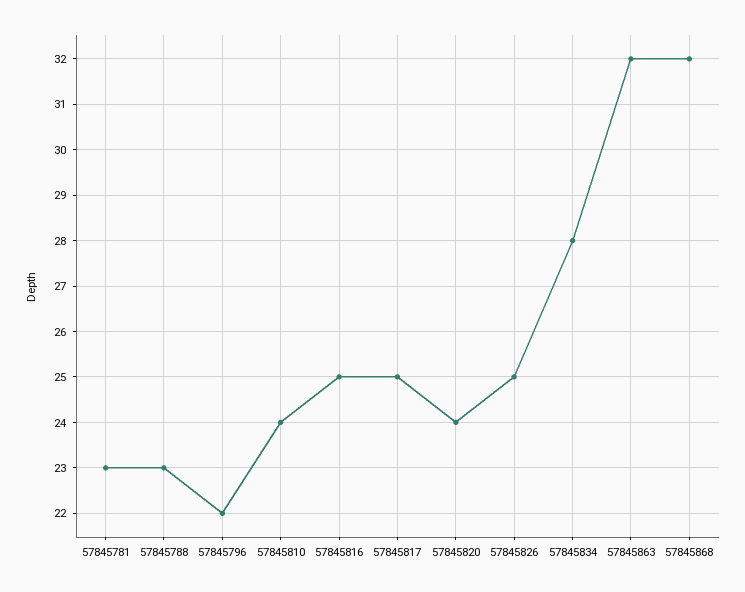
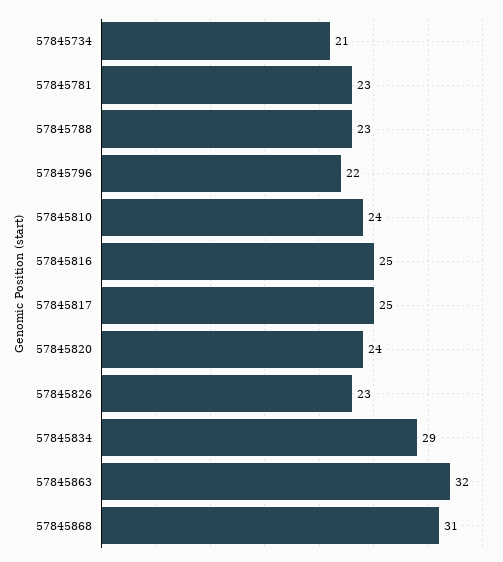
  {
    "57845781": 23,
    "57845788": 23,
    "57845796": 22,
    "57845810": 24,
    "57845816": 25,
    "57845817": 25,
    "57845820": 24,
-   "57845826": 25,
+   "57845826": 23,
-   "57845834": 28,
+   "57845834": 29,
    "57845863": 32,
-   "57845868": 32
+   "57845868": 31,
+   "57845734": 21
  }

